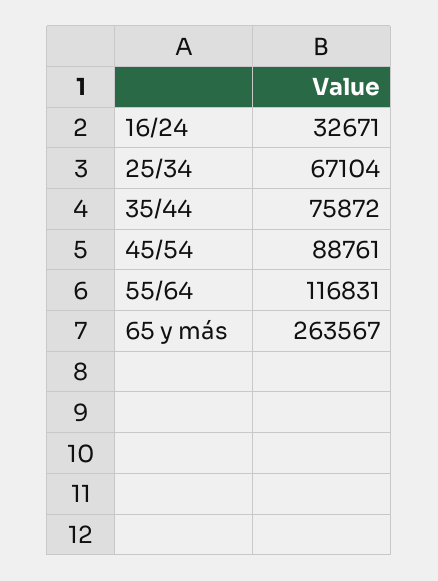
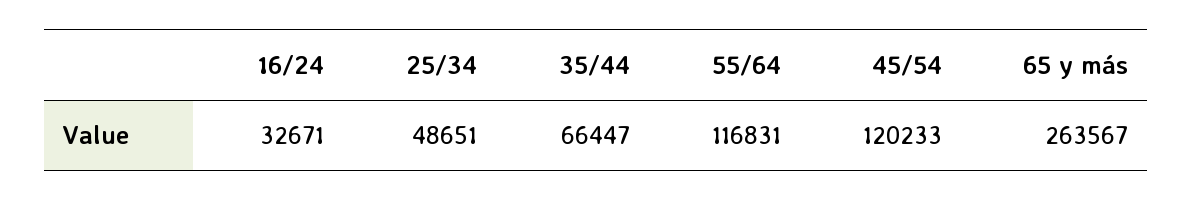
  {
    "16/24": 32671,
-   "25/34": 67104,
+   "25/34": 48651,
-   "35/44": 75872,
+   "35/44": 66447,
-   "45/54": 88761,
+   "45/54": 120233,
    "55/64": 116831,
    "65 y más": 263567
  }

